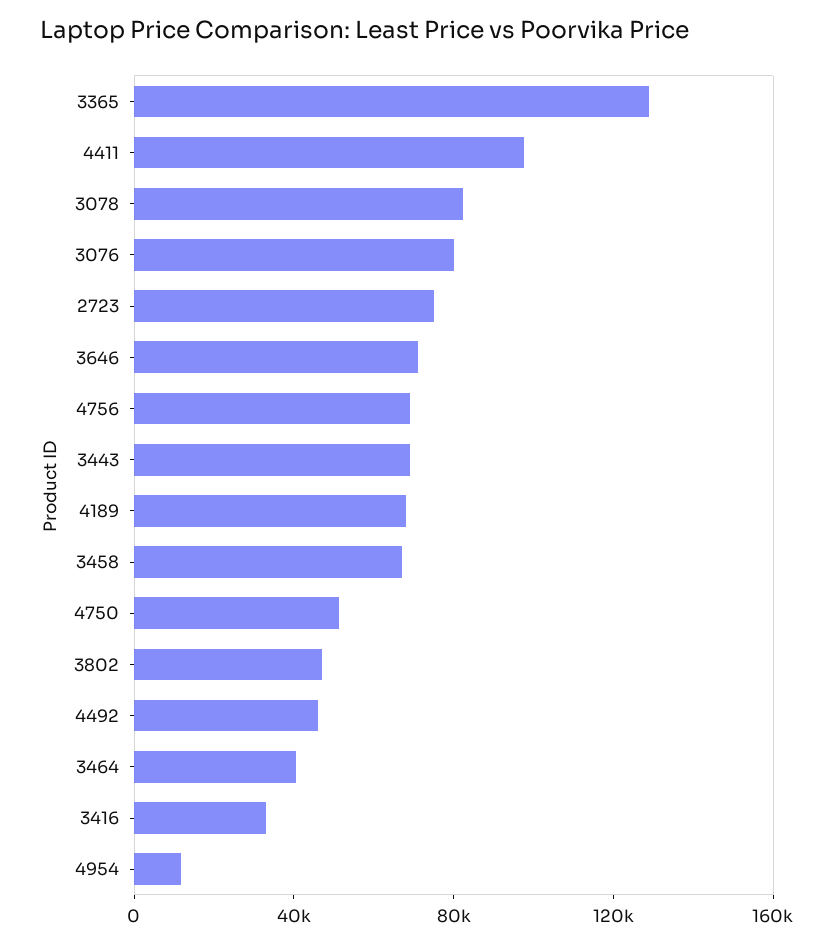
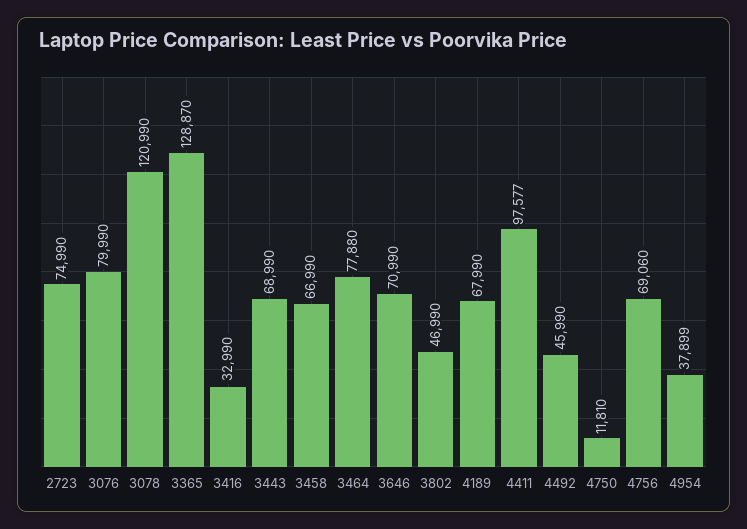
  {
    "3365": 128870,
    "4411": 97577,
-   "3078": 80000,
+   "3078": 120990,
    "3076": 79990,
    "2723": 74990,
    "3646": 70990,
    "4756": 69060,
    "3443": 68990,
    "4189": 67990,
    "3458": 66990,
-   "4750": 50000,
+   "4750": 11810,
    "3802": 46990,
    "4492": 45990,
-   "3464": 40000,
+   "3464": 77880,
    "3416": 32990,
-   "4954": 10000
+   "4954": 37899
  }

